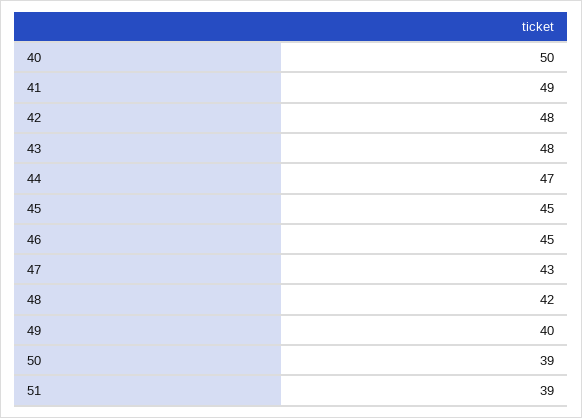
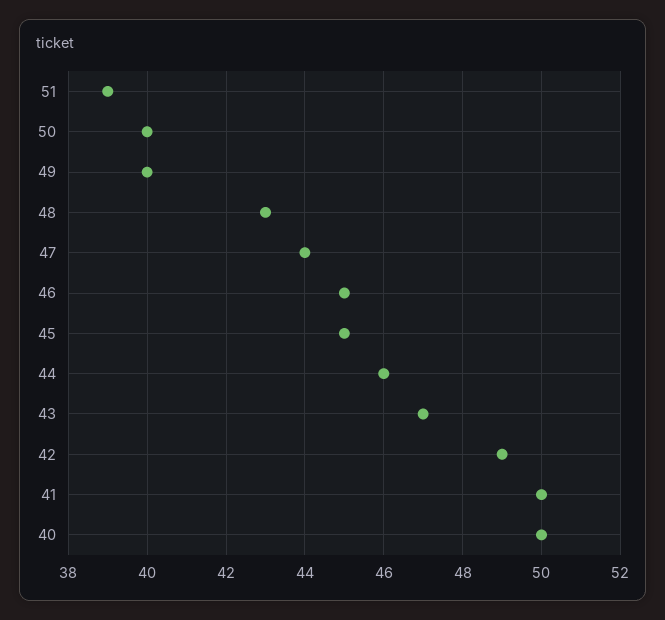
  {
    "40": 50,
-   "41": 49,
+   "41": 50,
-   "42": 48,
+   "42": 49,
-   "43": 48,
+   "43": 47,
-   "44": 47,
+   "44": 46,
    "45": 45,
    "46": 45,
-   "47": 43,
+   "47": 44,
-   "48": 42,
+   "48": 43,
    "49": 40,
-   "50": 39,
+   "50": 40,
    "51": 39
  }

